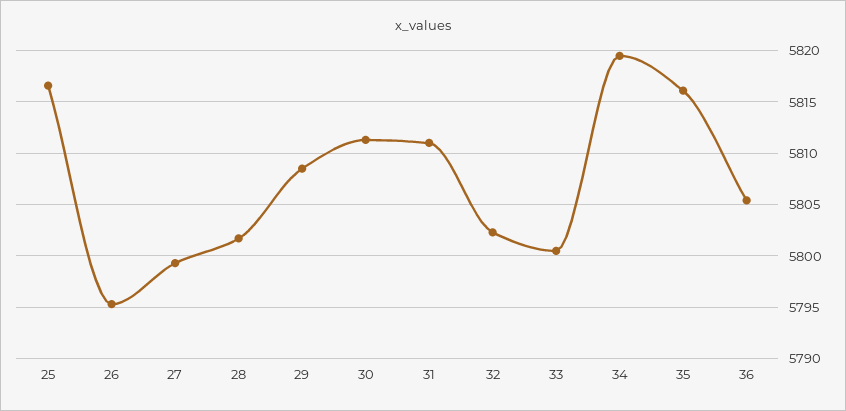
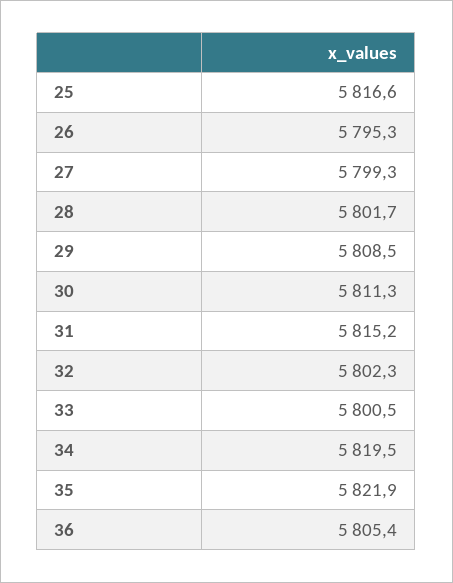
  {
    "25": 5816.6,
    "26": 5795.3,
    "27": 5799.3,
    "28": 5801.7,
    "29": 5808.5,
    "30": 5811.3,
-   "31": 5811,
+   "31": 5815.2,
    "32": 5802.3,
    "33": 5800.5,
    "34": 5819.5,
-   "35": 5816,
+   "35": 5821.9,
    "36": 5805.4
  }

